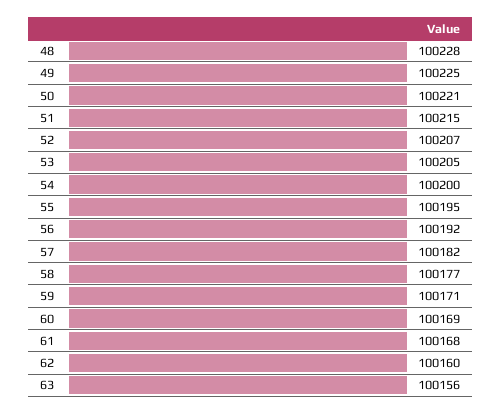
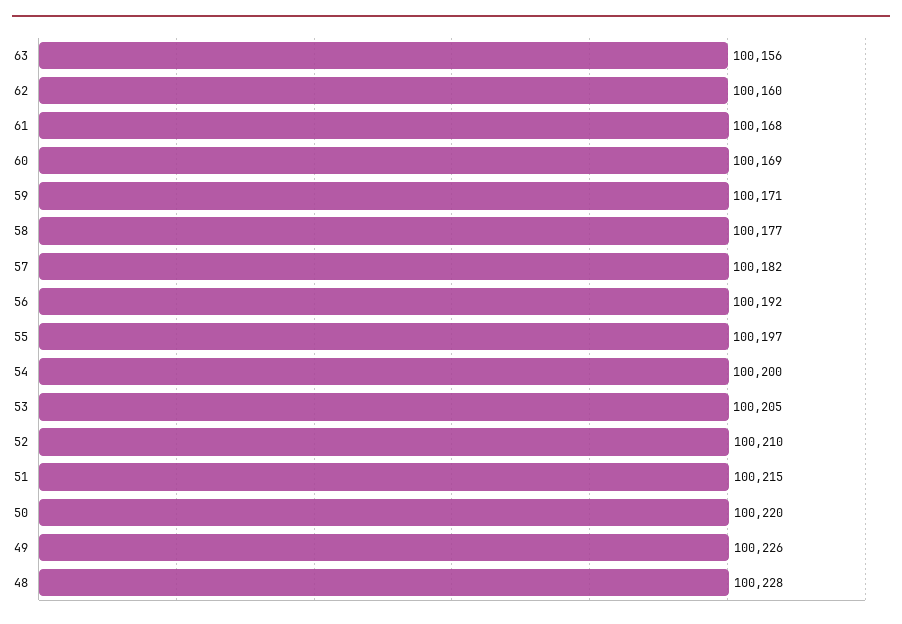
  {
    "48": 100228,
-   "49": 100225,
+   "49": 100226,
-   "50": 100221,
+   "50": 100220,
    "51": 100215,
-   "52": 100207,
+   "52": 100210,
    "53": 100205,
    "54": 100200,
-   "55": 100195,
+   "55": 100197,
    "56": 100192,
    "57": 100182,
    "58": 100177,
    "59": 100171,
    "60": 100169,
    "61": 100168,
    "62": 100160,
    "63": 100156
  }

